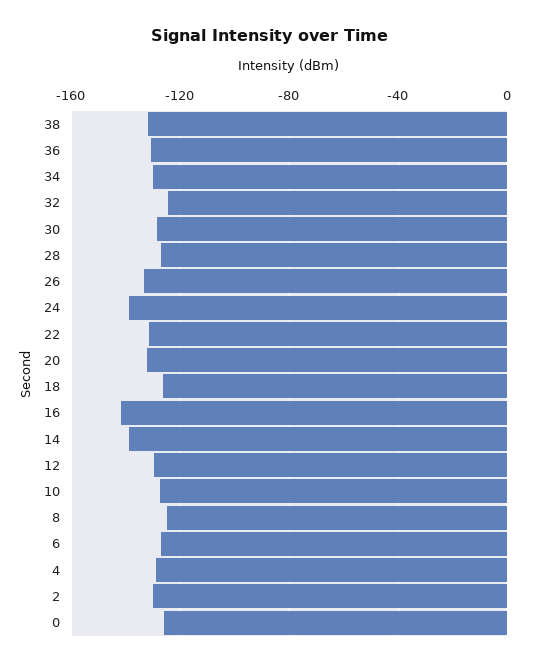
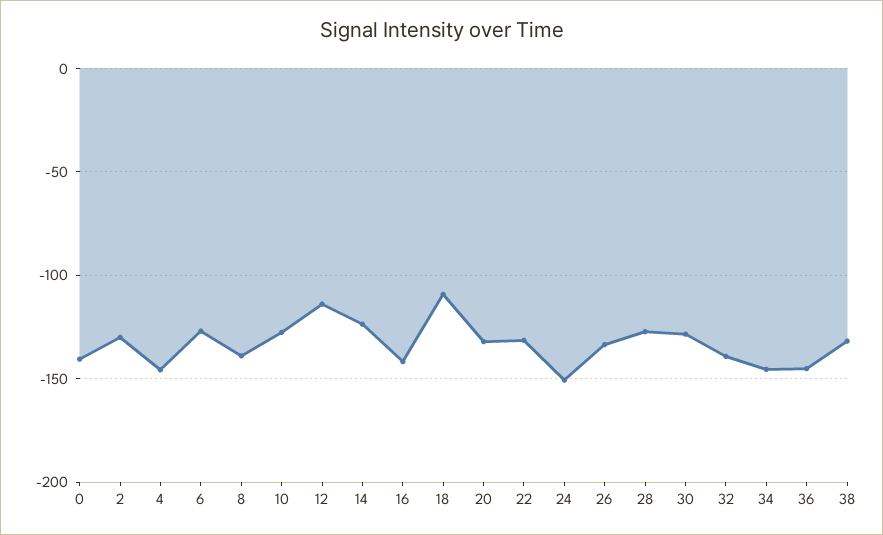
  {
    "38": -130,
-   "36": -130,
+   "36": -145,
-   "34": -130,
+   "34": -145,
-   "32": -125,
+   "32": -140,
    "30": -130,
    "28": -125,
    "26": -135,
-   "24": -140,
+   "24": -150,
    "22": -130,
    "20": -130,
-   "18": -125,
+   "18": -110,
    "16": -140,
-   "14": -140,
+   "14": -125,
-   "12": -130,
+   "12": -115,
    "10": -130,
-   "8": -125,
+   "8": -140,
    "6": -125,
-   "4": -130,
+   "4": -145,
    "2": -130,
-   "0": -125
+   "0": -140
  }

